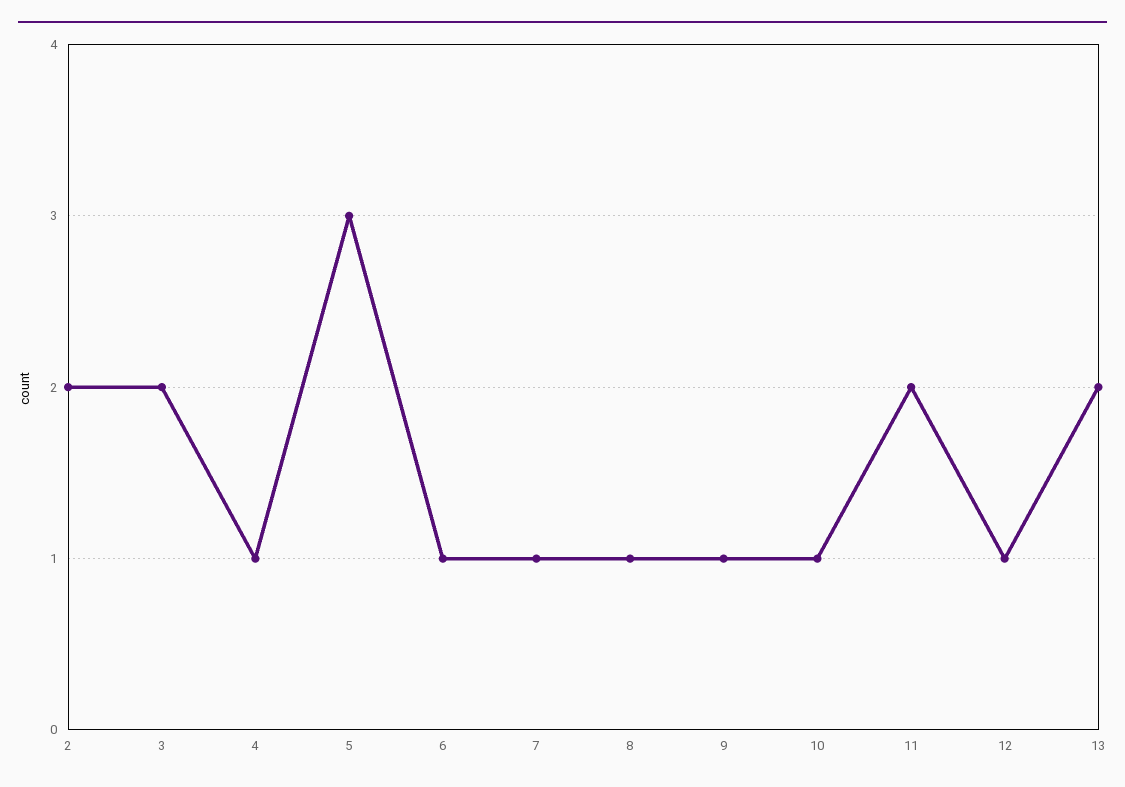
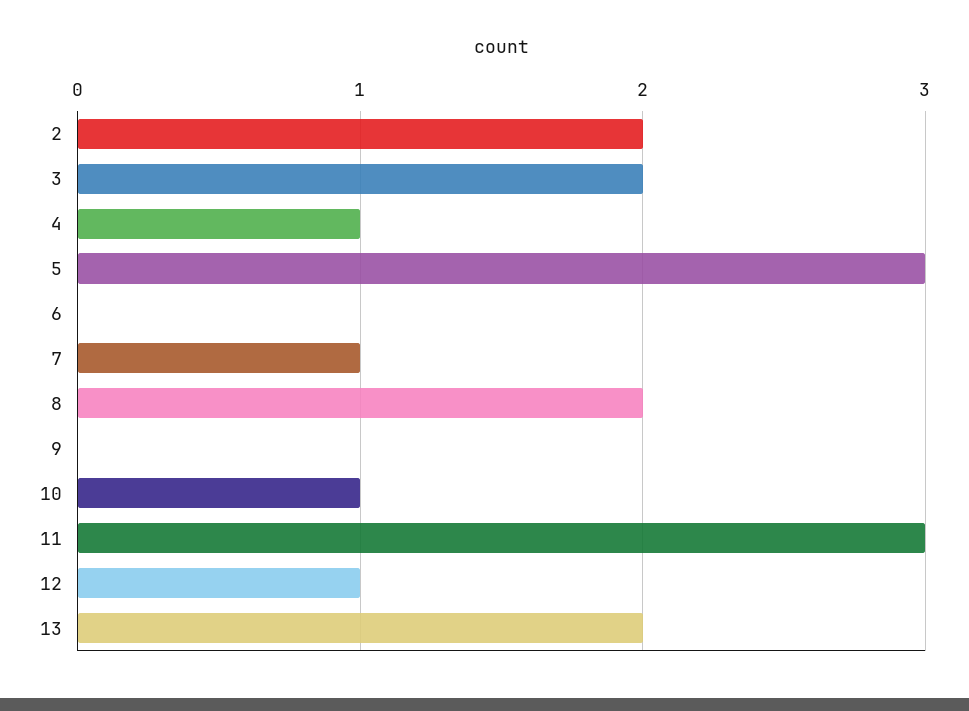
  {
    "2": 2,
    "3": 2,
    "4": 1,
    "5": 3,
-   "6": 1,
+   "6": 0,
    "7": 1,
-   "8": 1,
+   "8": 2,
-   "9": 1,
+   "9": 0,
    "10": 1,
-   "11": 2,
+   "11": 3,
    "12": 1,
    "13": 2
  }

